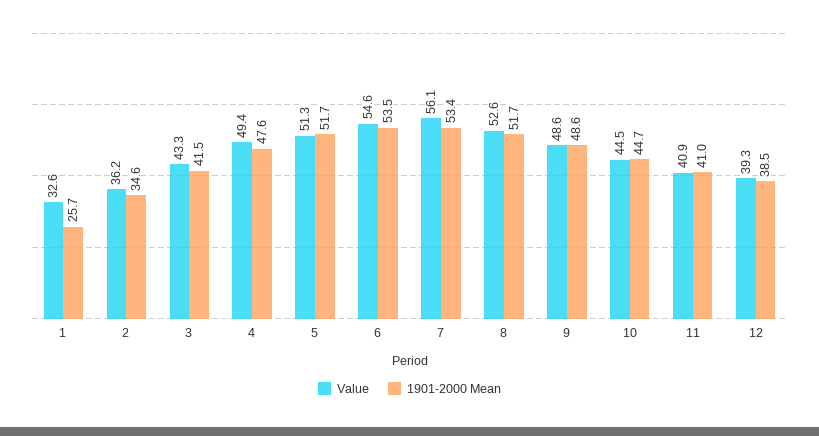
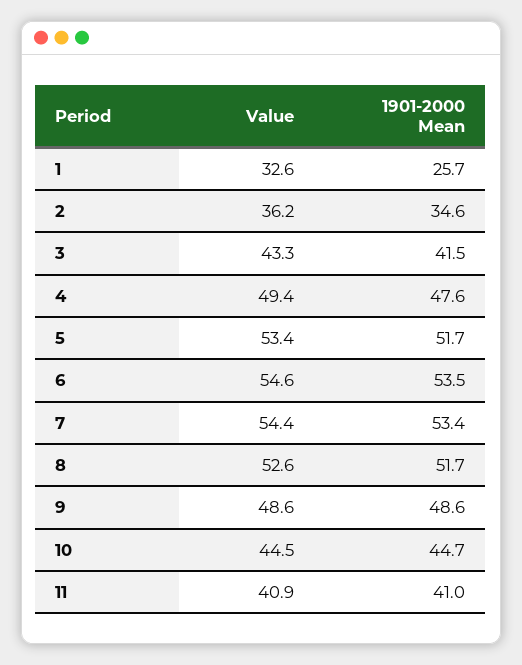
  {
    "Value": {
      "1": 32.6,
      "2": 36.2,
      "3": 43.3,
      "4": 49.4,
-     "5": 51.3,
+     "5": 53.4,
      "6": 54.6,
-     "7": 56.1,
+     "7": 54.4,
      "8": 52.6,
      "9": 48.6,
      "10": 44.5,
-     "11": 40.9,
+     "11": 40.9
-     "12": 39.3
    },
    "1901-2000 Mean": {
      "1": 25.7,
      "2": 34.6,
      "3": 41.5,
      "4": 47.6,
      "5": 51.7,
      "6": 53.5,
      "7": 53.4,
      "8": 51.7,
      "9": 48.6,
      "10": 44.7,
-     "11": 41,
+     "11": 41
-     "12": 38.5
    }
  }

